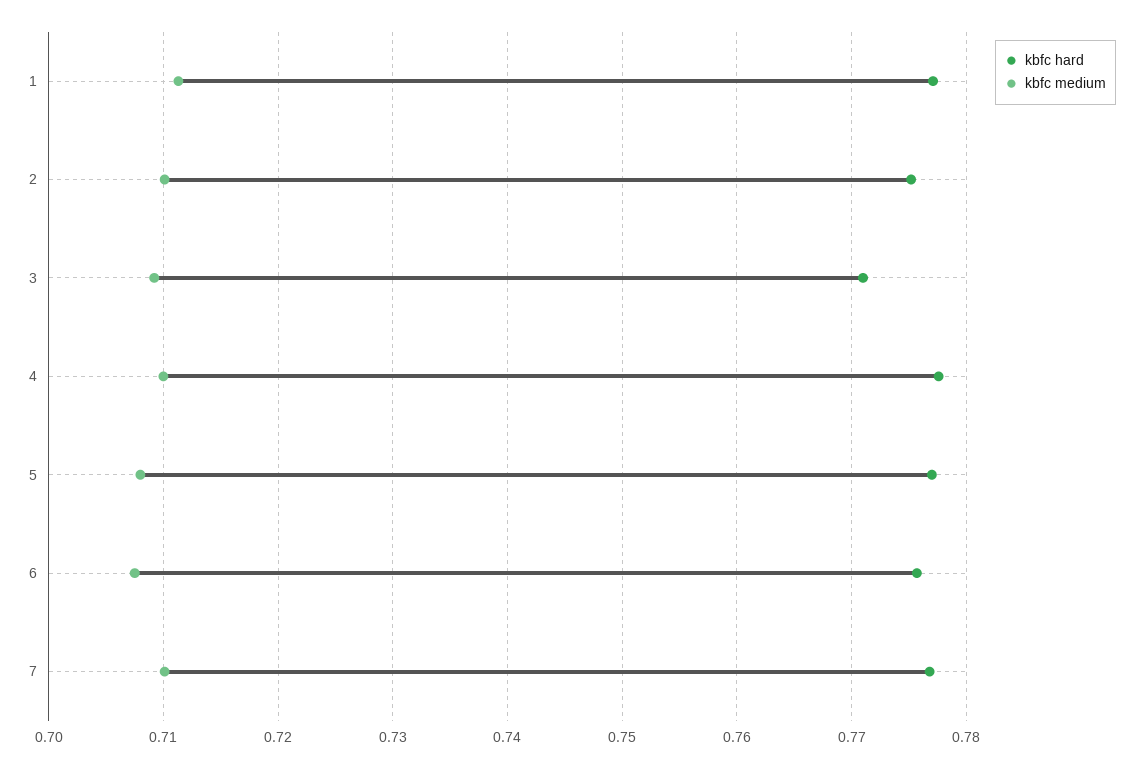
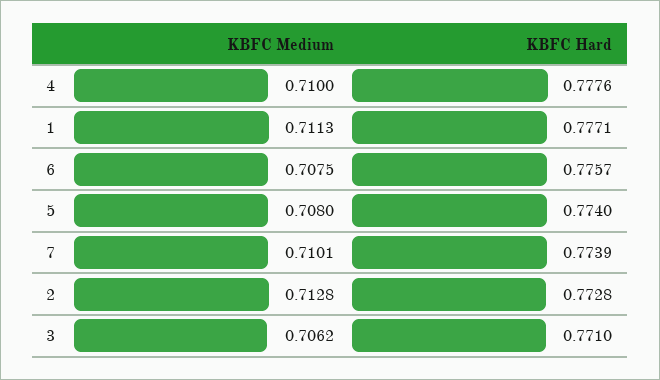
  {
    "kbfc hard": {
      "1": 0.7771,
-     "2": 0.775,
+     "2": 0.7728,
      "3": 0.771,
      "4": 0.7776,
-     "5": 0.777,
+     "5": 0.774,
      "6": 0.7757,
-     "7": 0.777
+     "7": 0.7739
    },
    "kbfc medium": {
      "1": 0.7113,
-     "2": 0.71,
+     "2": 0.7128,
-     "3": 0.709,
+     "3": 0.7062,
      "4": 0.71,
      "5": 0.708,
      "6": 0.7075,
      "7": 0.7101
    }
  }

